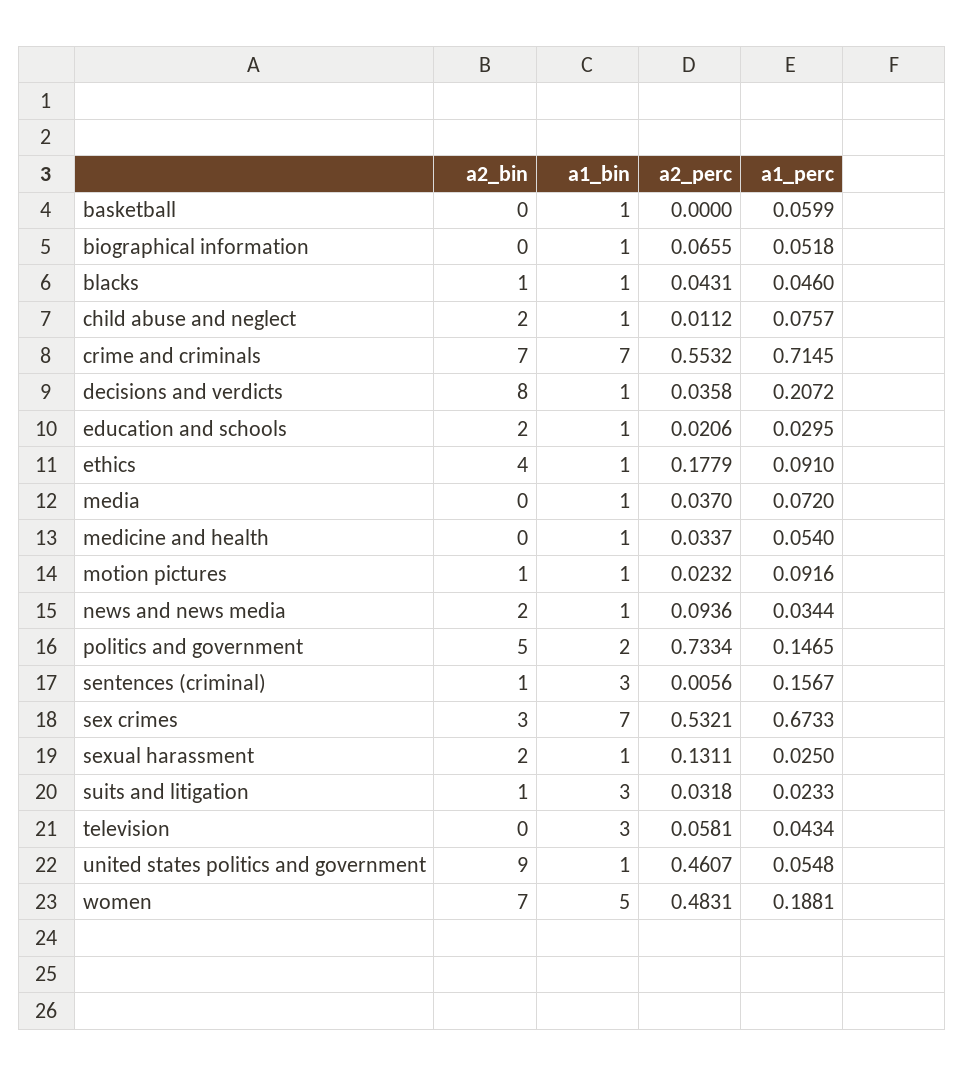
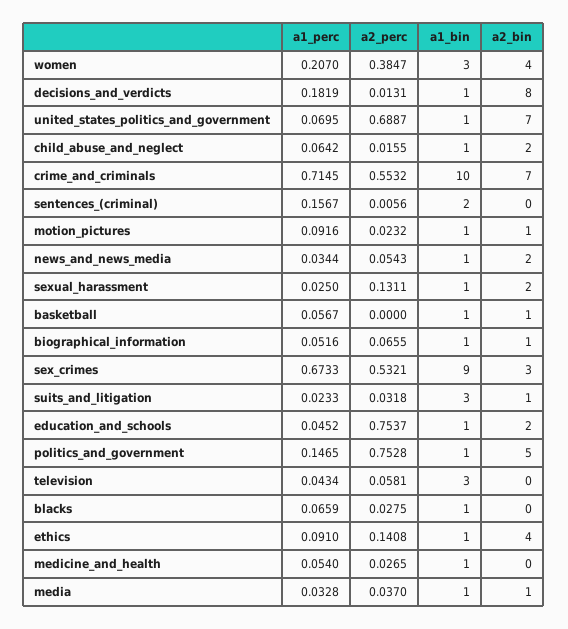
  {
    "a2_bin": {
-     "basketball": 0,
+     "basketball": 1,
-     "biographical information": 0,
+     "biographical information": 1,
-     "blacks": 1,
+     "blacks": 0,
      "child abuse and neglect": 2,
      "crime and criminals": 7,
      "decisions and verdicts": 8,
      "education and schools": 2,
      "ethics": 4,
-     "media": 0,
+     "media": 1,
      "medicine and health": 0,
      "motion pictures": 1,
      "news and news media": 2,
      "politics and government": 5,
-     "sentences (criminal)": 1,
+     "sentences (criminal)": 0,
      "sex crimes": 3,
      "sexual harassment": 2,
      "suits and litigation": 1,
      "television": 0,
-     "united states politics and government": 9,
+     "united states politics and government": 7,
-     "women": 7
+     "women": 4
    },
    "a1_bin": {
      "basketball": 1,
      "biographical information": 1,
      "blacks": 1,
      "child abuse and neglect": 1,
-     "crime and criminals": 7,
+     "crime and criminals": 10,
      "decisions and verdicts": 1,
      "education and schools": 1,
      "ethics": 1,
      "media": 1,
      "medicine and health": 1,
      "motion pictures": 1,
      "news and news media": 1,
-     "politics and government": 2,
+     "politics and government": 1,
-     "sentences (criminal)": 3,
+     "sentences (criminal)": 2,
-     "sex crimes": 7,
+     "sex crimes": 9,
      "sexual harassment": 1,
      "suits and litigation": 3,
      "television": 3,
      "united states politics and government": 1,
-     "women": 5
+     "women": 3
    },
    "a2_perc": {
      "basketball": 0,
      "biographical information": 0.0655,
-     "blacks": 0.0431,
+     "blacks": 0.0275,
-     "child abuse and neglect": 0.0112,
+     "child abuse and neglect": 0.0155,
      "crime and criminals": 0.5532,
-     "decisions and verdicts": 0.0358,
+     "decisions and verdicts": 0.0131,
-     "education and schools": 0.0206,
+     "education and schools": 0.7537,
-     "ethics": 0.1779,
+     "ethics": 0.1408,
      "media": 0.037,
-     "medicine and health": 0.0337,
+     "medicine and health": 0.0265,
      "motion pictures": 0.0232,
-     "news and news media": 0.0936,
+     "news and news media": 0.0543,
-     "politics and government": 0.7334,
+     "politics and government": 0.7528,
      "sentences (criminal)": 0.0056,
      "sex crimes": 0.5321,
      "sexual harassment": 0.1311,
      "suits and litigation": 0.0318,
      "television": 0.0581,
-     "united states politics and government": 0.4607,
+     "united states politics and government": 0.6887,
-     "women": 0.4831
+     "women": 0.3847
    },
    "a1_perc": {
-     "basketball": 0.0599,
+     "basketball": 0.0567,
-     "biographical information": 0.0518,
+     "biographical information": 0.0516,
-     "blacks": 0.046,
+     "blacks": 0.0659,
-     "child abuse and neglect": 0.0757,
+     "child abuse and neglect": 0.0642,
      "crime and criminals": 0.7145,
-     "decisions and verdicts": 0.2072,
+     "decisions and verdicts": 0.1819,
-     "education and schools": 0.0295,
+     "education and schools": 0.0452,
      "ethics": 0.091,
-     "media": 0.072,
+     "media": 0.0328,
      "medicine and health": 0.054,
      "motion pictures": 0.0916,
      "news and news media": 0.0344,
      "politics and government": 0.1465,
      "sentences (criminal)": 0.1567,
      "sex crimes": 0.6733,
      "sexual harassment": 0.025,
      "suits and litigation": 0.0233,
      "television": 0.0434,
-     "united states politics and government": 0.0548,
+     "united states politics and government": 0.0695,
-     "women": 0.1881
+     "women": 0.207
    }
  }

